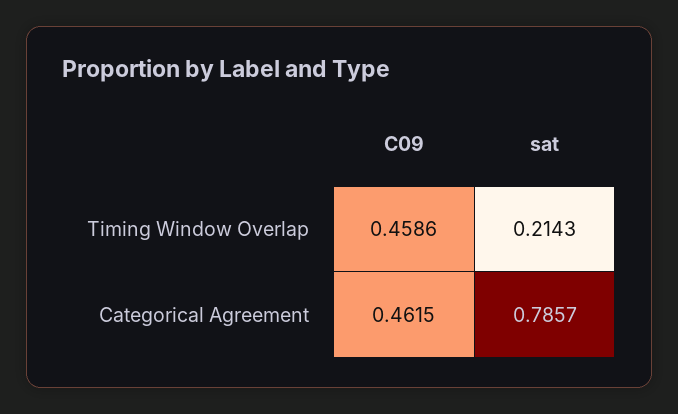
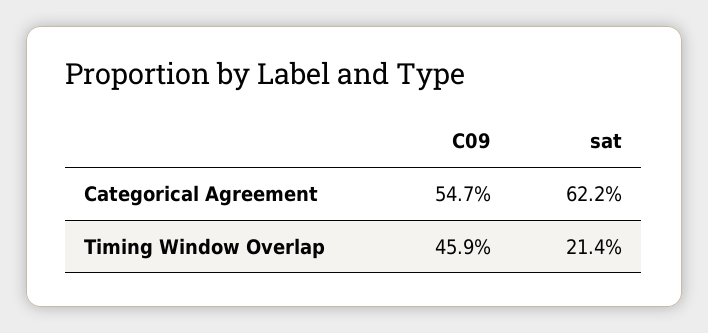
  {
    "C09": {
      "Timing Window Overlap": 0.4586,
-     "Categorical Agreement": 0.4615
+     "Categorical Agreement": 0.547
    },
    "sat": {
      "Timing Window Overlap": 0.2143,
-     "Categorical Agreement": 0.7857
+     "Categorical Agreement": 0.622
    }
  }

